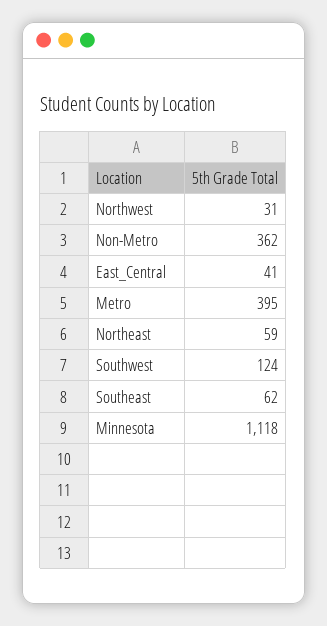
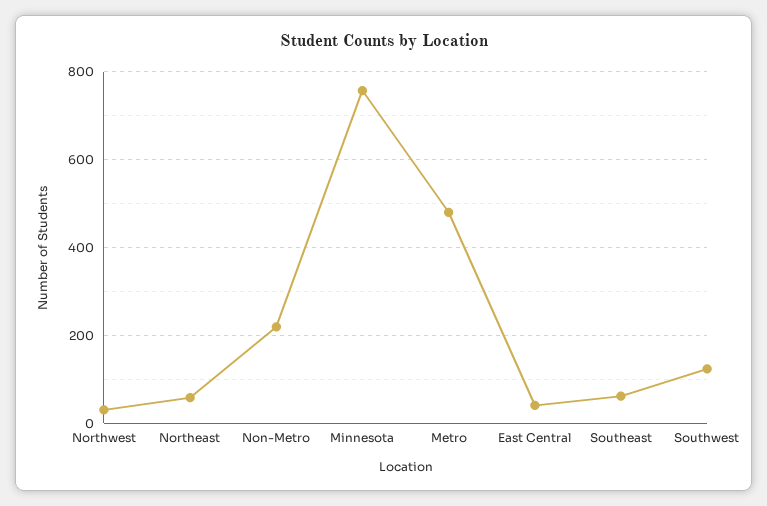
  {
    "Northwest": 31,
-   "Non-Metro": 362,
+   "Non-Metro": 220,
    "East_Central": 41,
-   "Metro": 395,
+   "Metro": 480,
    "Northeast": 59,
    "Southwest": 124,
    "Southeast": 62,
-   "Minnesota": 1118
+   "Minnesota": 760
  }

